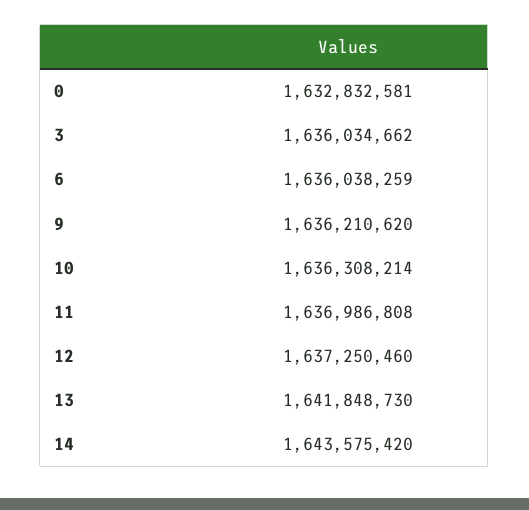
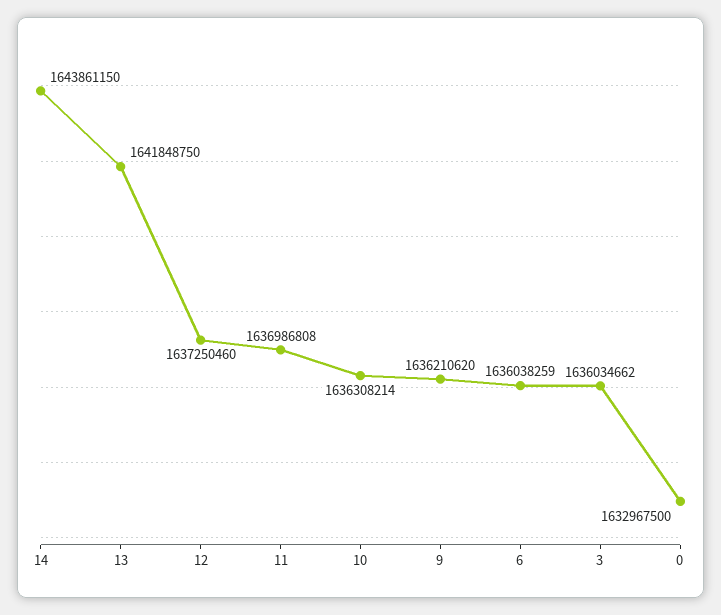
  {
-   "0": 1632832581,
+   "0": 1632967500,
    "3": 1636034662,
    "6": 1636038259,
    "9": 1636210620,
    "10": 1636308214,
    "11": 1636986808,
    "12": 1637250460,
-   "13": 1641848730,
+   "13": 1641848750,
-   "14": 1643575420
+   "14": 1643861150
  }

